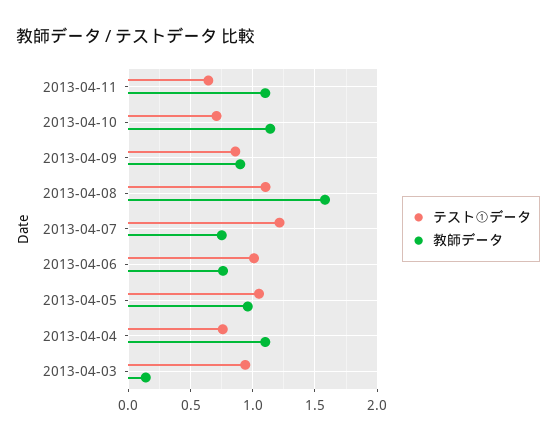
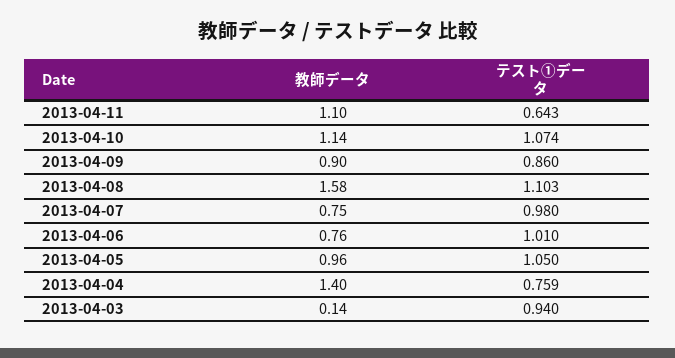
  {
    "テスト①データ": {
      "2013-04-11": 0.643,
-     "2013-04-10": 0.7,
+     "2013-04-10": 1.074,
      "2013-04-09": 0.86,
      "2013-04-08": 1.103,
-     "2013-04-07": 1.2,
+     "2013-04-07": 0.98,
      "2013-04-06": 1.01,
      "2013-04-05": 1.05,
      "2013-04-04": 0.759,
      "2013-04-03": 0.94
    },
    "教師データ": {
      "2013-04-11": 1.1,
      "2013-04-10": 1.14,
      "2013-04-09": 0.9,
      "2013-04-08": 1.58,
      "2013-04-07": 0.75,
      "2013-04-06": 0.76,
      "2013-04-05": 0.96,
-     "2013-04-04": 1.1,
+     "2013-04-04": 1.4,
      "2013-04-03": 0.14
    }
  }

